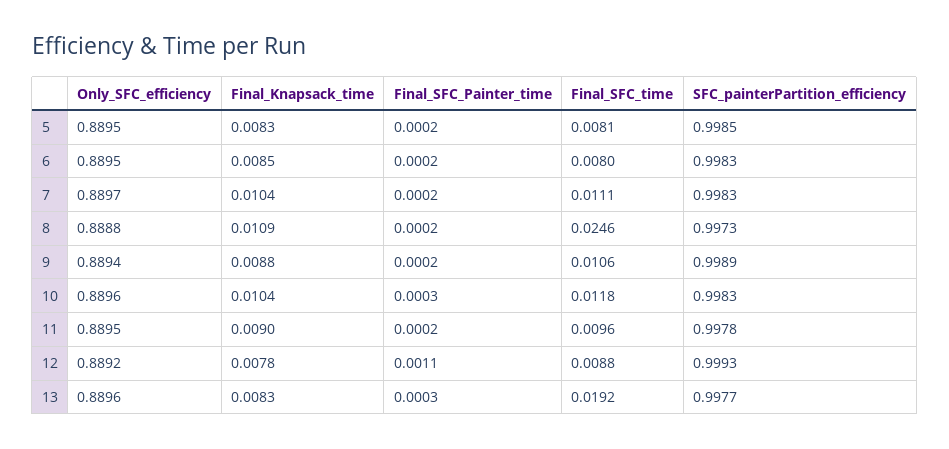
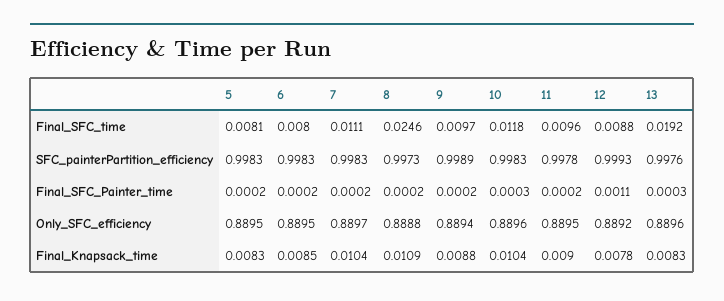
  {
    "Only_SFC_efficiency": {
      "5": 0.8895,
      "6": 0.8895,
      "7": 0.8897,
      "8": 0.8888,
      "9": 0.8894,
      "10": 0.8896,
      "11": 0.8895,
      "12": 0.8892,
      "13": 0.8896
    },
    "Final_Knapsack_time": {
      "5": 0.0083,
      "6": 0.0085,
      "7": 0.0104,
      "8": 0.0109,
      "9": 0.0088,
      "10": 0.0104,
      "11": 0.009,
      "12": 0.0078,
      "13": 0.0083
    },
    "Final_SFC_Painter_time": {
      "5": 0.0002,
      "6": 0.0002,
      "7": 0.0002,
      "8": 0.0002,
      "9": 0.0002,
      "10": 0.0003,
      "11": 0.0002,
      "12": 0.0011,
      "13": 0.0003
    },
    "Final_SFC_time": {
      "5": 0.0081,
      "6": 0.008,
      "7": 0.0111,
      "8": 0.0246,
-     "9": 0.0106,
+     "9": 0.0097,
      "10": 0.0118,
      "11": 0.0096,
      "12": 0.0088,
      "13": 0.0192
    },
    "SFC_painterPartition_efficiency": {
-     "5": 0.9985,
+     "5": 0.9983,
      "6": 0.9983,
      "7": 0.9983,
      "8": 0.9973,
      "9": 0.9989,
      "10": 0.9983,
      "11": 0.9978,
      "12": 0.9993,
-     "13": 0.9977
+     "13": 0.9976
    }
  }

